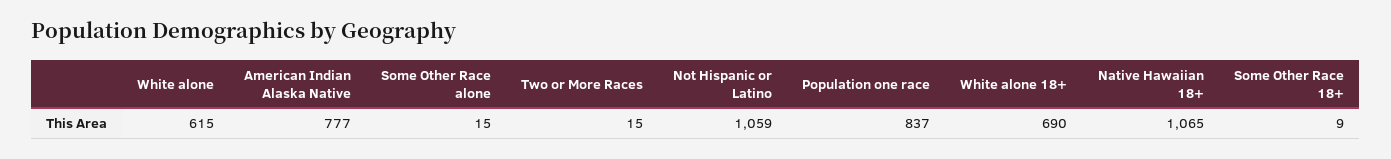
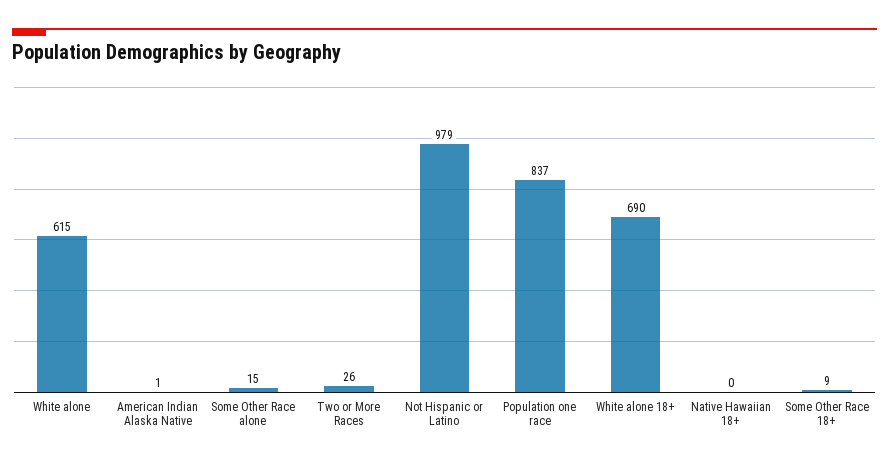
  {
    "White alone": 615,
-   "American Indian Alaska Native": 777,
+   "American Indian Alaska Native": 1,
    "Some Other Race alone": 15,
-   "Two or More Races": 15,
+   "Two or More Races": 26,
-   "Not Hispanic or Latino": 1059,
+   "Not Hispanic or Latino": 979,
    "Population one race": 837,
    "White alone 18+": 690,
-   "Native Hawaiian 18+": 1065,
+   "Native Hawaiian 18+": 0,
    "Some Other Race 18+": 9
  }

